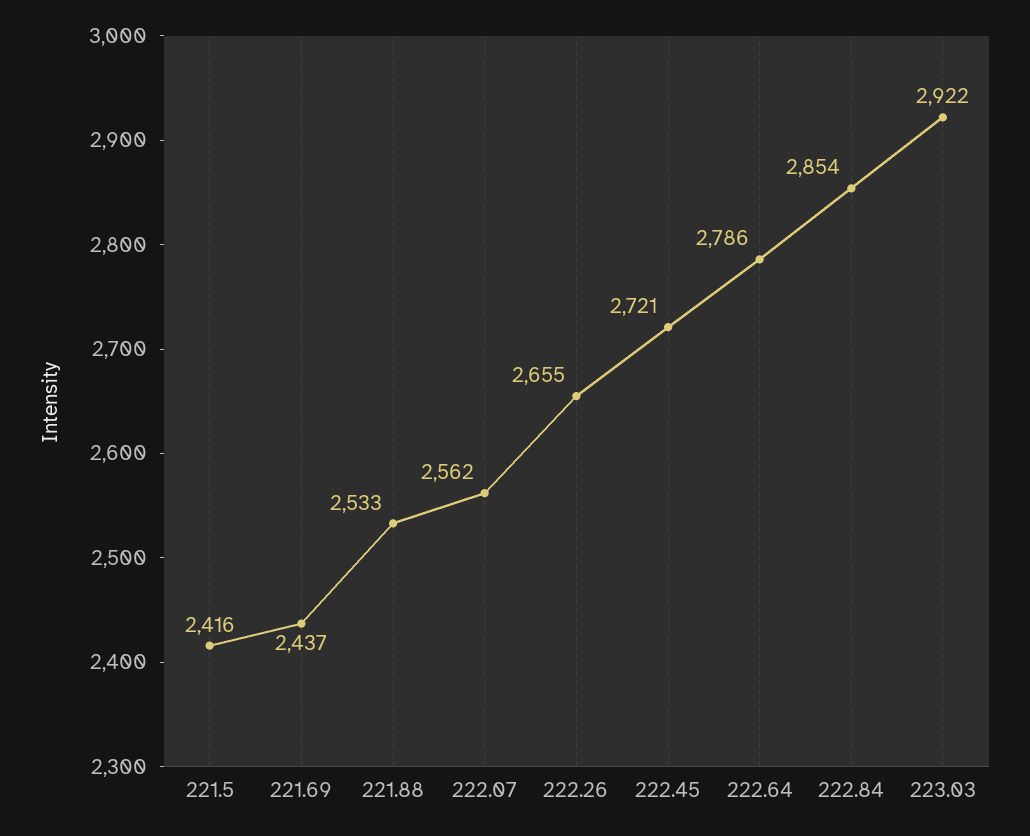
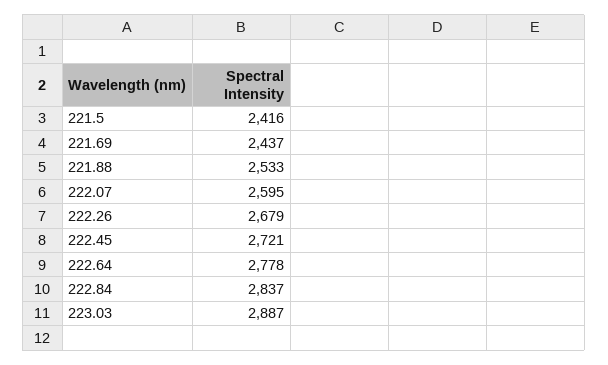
  {
    "221.5": 2416,
    "221.69": 2437,
    "221.88": 2533,
-   "222.07": 2562,
+   "222.07": 2595,
-   "222.26": 2655,
+   "222.26": 2679,
    "222.45": 2721,
-   "222.64": 2786,
+   "222.64": 2778,
-   "222.84": 2854,
+   "222.84": 2837,
-   "223.03": 2922
+   "223.03": 2887
  }

